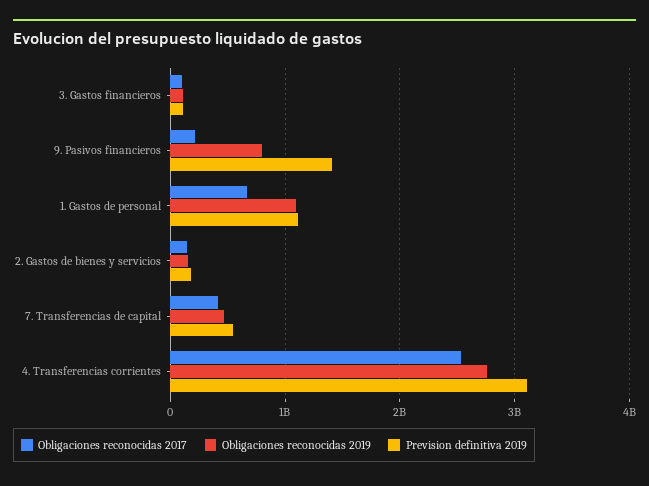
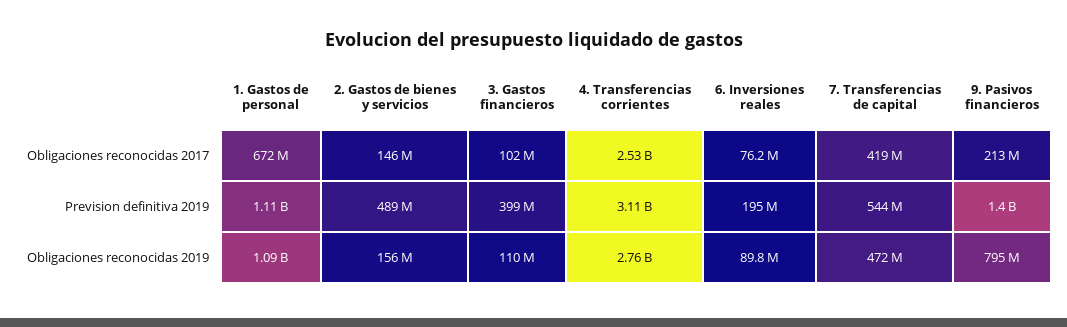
  {
    "Obligaciones reconocidas 2017": {
      "3. Gastos financieros": 102000000,
      "9. Pasivos financieros": 213000000,
      "1. Gastos de personal": 672000000,
      "2. Gastos de bienes y servicios": 146000000,
      "7. Transferencias de capital": 419000000,
-     "4. Transferencias corrientes": 2530000000
+     "4. Transferencias corrientes": 2530000000,
+     "6. Inversiones reales": 76200000
    },
    "Obligaciones reconocidas 2019": {
      "3. Gastos financieros": 110000000,
      "9. Pasivos financieros": 795000000,
      "1. Gastos de personal": 1090000000,
      "2. Gastos de bienes y servicios": 156000000,
      "7. Transferencias de capital": 472000000,
-     "4. Transferencias corrientes": 2760000000
+     "4. Transferencias corrientes": 2760000000,
+     "6. Inversiones reales": 89800000
    },
    "Prevision definitiva 2019": {
-     "3. Gastos financieros": 100000000,
+     "3. Gastos financieros": 399000000,
      "9. Pasivos financieros": 1400000000,
      "1. Gastos de personal": 1110000000,
-     "2. Gastos de bienes y servicios": 200000000,
+     "2. Gastos de bienes y servicios": 489000000,
      "7. Transferencias de capital": 544000000,
-     "4. Transferencias corrientes": 3110000000
+     "4. Transferencias corrientes": 3110000000,
+     "6. Inversiones reales": 195000000
    }
  }

